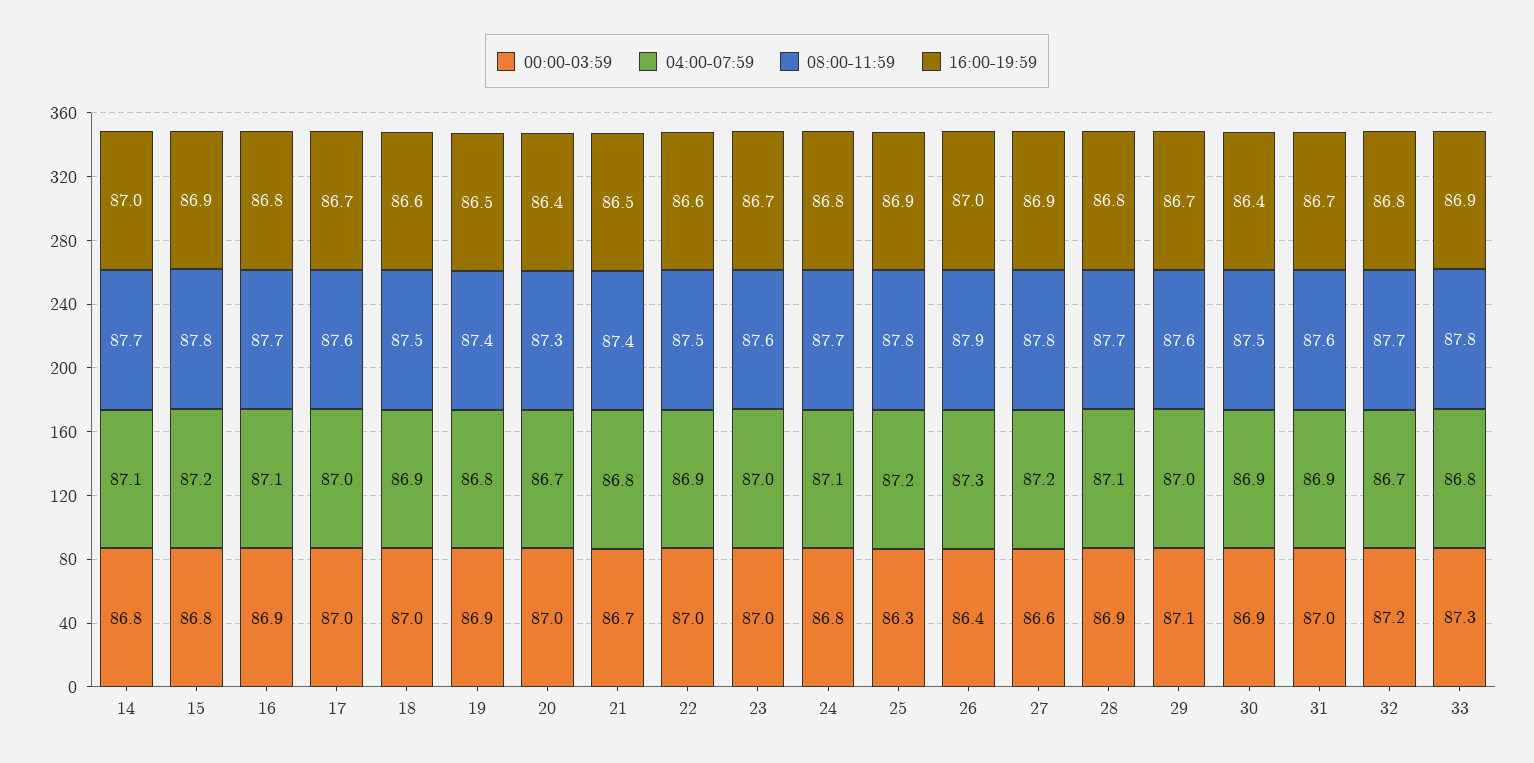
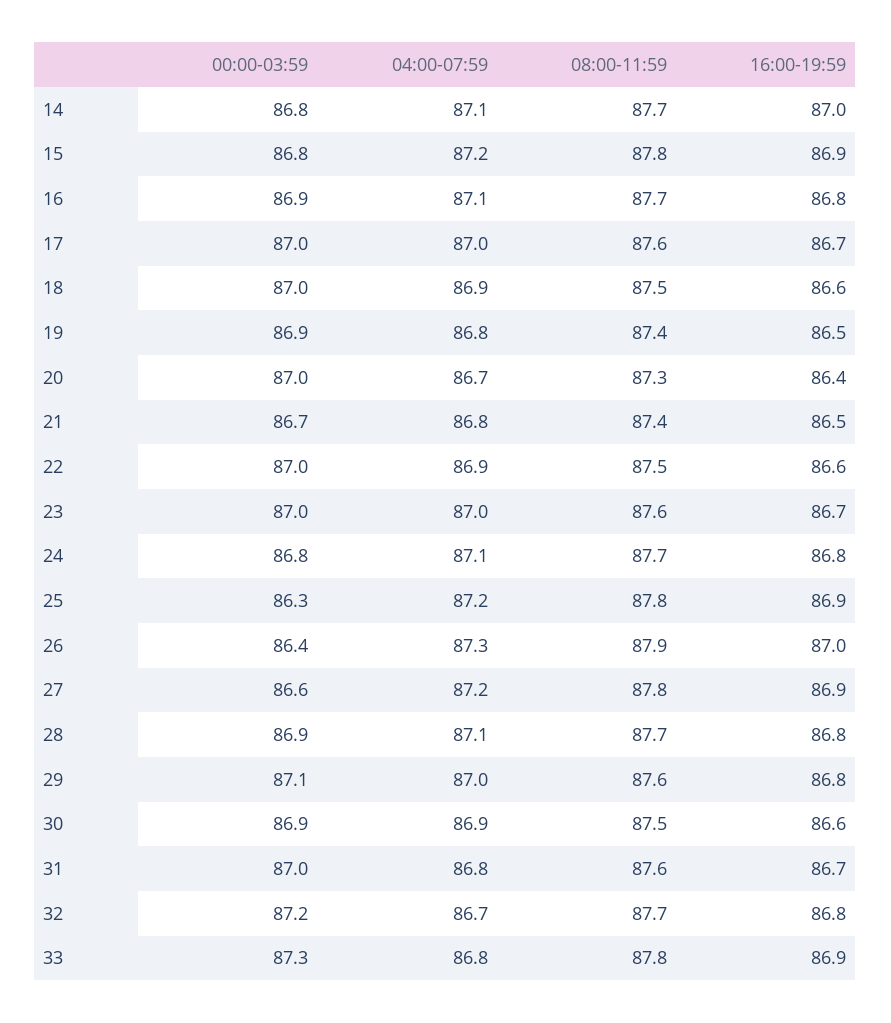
  {
    "00:00-03:59": {
      "14": 86.8,
      "15": 86.8,
      "16": 86.9,
      "17": 87,
      "18": 87,
      "19": 86.9,
      "20": 87,
      "21": 86.7,
      "22": 87,
      "23": 87,
      "24": 86.8,
      "25": 86.3,
      "26": 86.4,
      "27": 86.6,
      "28": 86.9,
      "29": 87.1,
      "30": 86.9,
      "31": 87,
      "32": 87.2,
      "33": 87.3
    },
    "04:00-07:59": {
      "14": 87.1,
      "15": 87.2,
      "16": 87.1,
      "17": 87,
      "18": 86.9,
      "19": 86.8,
      "20": 86.7,
      "21": 86.8,
      "22": 86.9,
      "23": 87,
      "24": 87.1,
      "25": 87.2,
      "26": 87.3,
      "27": 87.2,
      "28": 87.1,
      "29": 87,
      "30": 86.9,
-     "31": 86.9,
+     "31": 86.8,
      "32": 86.7,
      "33": 86.8
    },
    "08:00-11:59": {
      "14": 87.7,
      "15": 87.8,
      "16": 87.7,
      "17": 87.6,
      "18": 87.5,
      "19": 87.4,
      "20": 87.3,
      "21": 87.4,
      "22": 87.5,
      "23": 87.6,
      "24": 87.7,
      "25": 87.8,
      "26": 87.9,
      "27": 87.8,
      "28": 87.7,
      "29": 87.6,
      "30": 87.5,
      "31": 87.6,
      "32": 87.7,
      "33": 87.8
    },
    "16:00-19:59": {
      "14": 87,
      "15": 86.9,
      "16": 86.8,
      "17": 86.7,
      "18": 86.6,
      "19": 86.5,
      "20": 86.4,
      "21": 86.5,
      "22": 86.6,
      "23": 86.7,
      "24": 86.8,
      "25": 86.9,
      "26": 87,
      "27": 86.9,
      "28": 86.8,
-     "29": 86.7,
+     "29": 86.8,
-     "30": 86.4,
+     "30": 86.6,
      "31": 86.7,
      "32": 86.8,
      "33": 86.9
    }
  }

